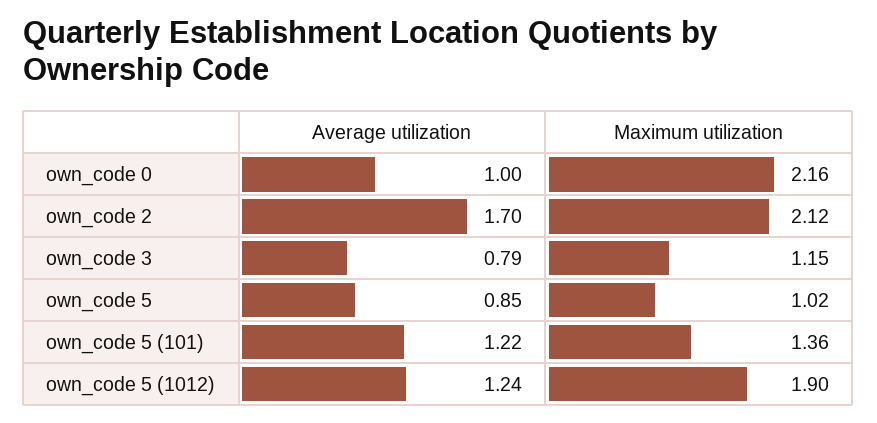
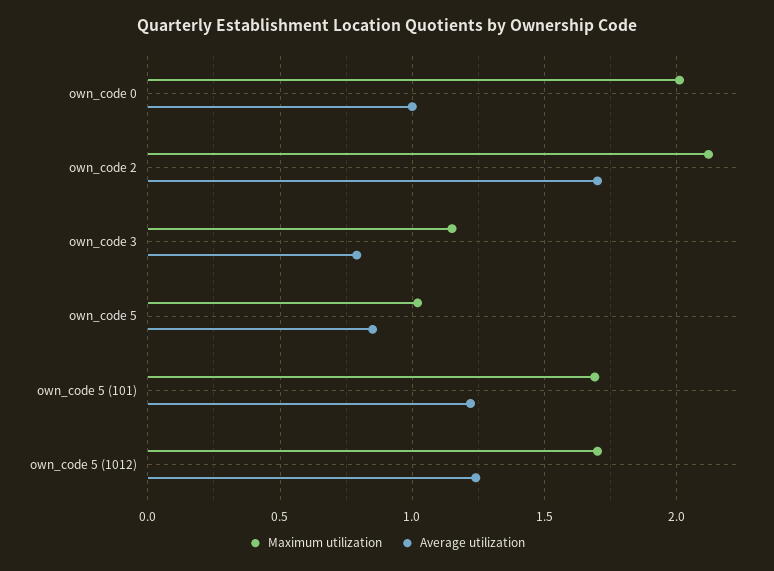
  {
    "Average utilization": {
      "own_code 0": 1,
      "own_code 2": 1.7,
      "own_code 3": 0.79,
      "own_code 5": 0.85,
      "own_code 5 (101)": 1.22,
      "own_code 5 (1012)": 1.24
    },
    "Maximum utilization": {
-     "own_code 0": 2.16,
+     "own_code 0": 2,
      "own_code 2": 2.12,
      "own_code 3": 1.15,
      "own_code 5": 1.02,
-     "own_code 5 (101)": 1.36,
+     "own_code 5 (101)": 1.7,
-     "own_code 5 (1012)": 1.9
+     "own_code 5 (1012)": 1.7
    }
  }

